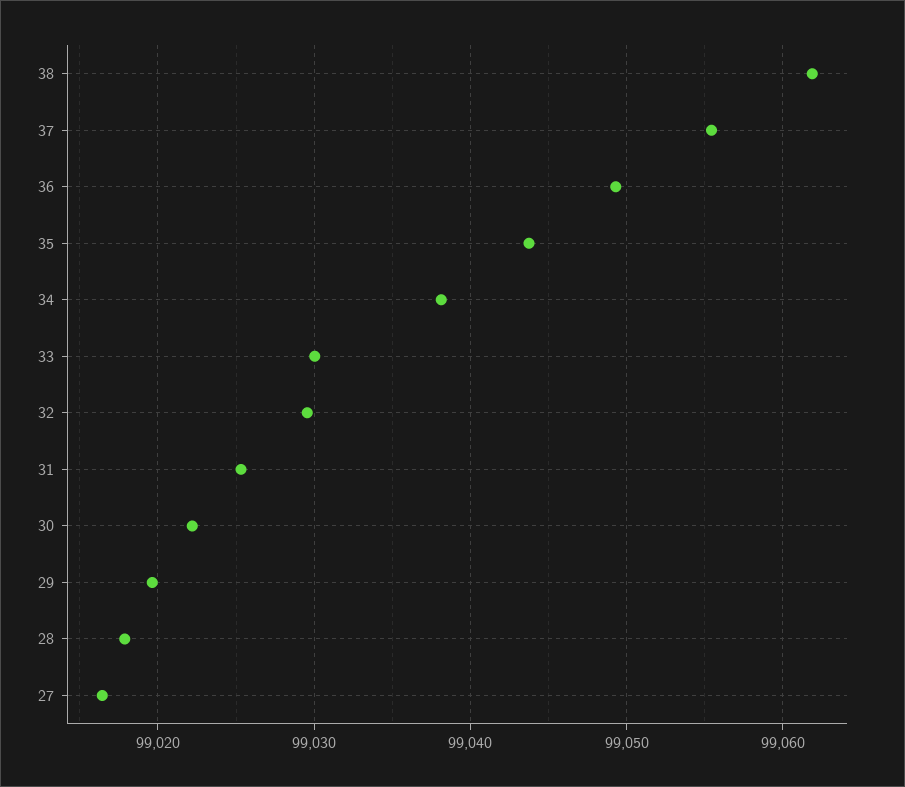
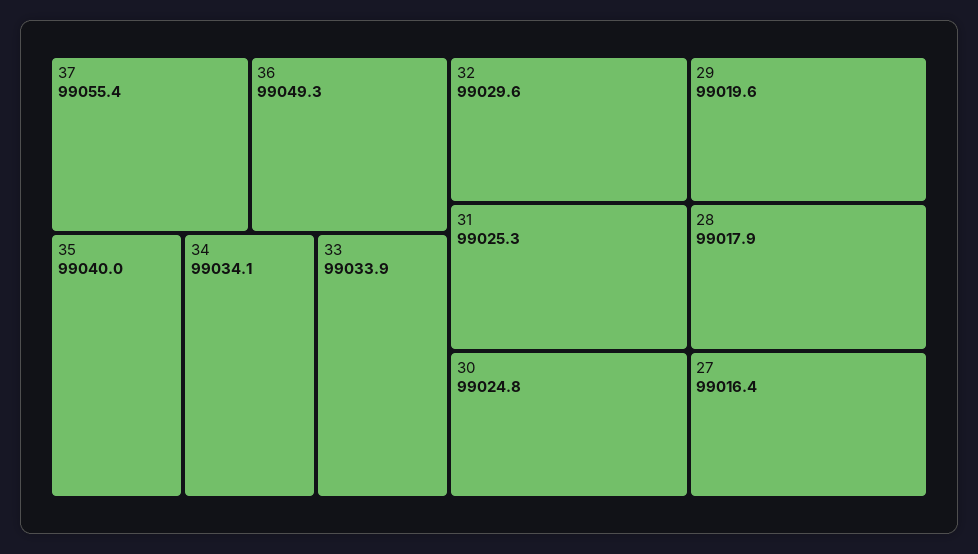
  {
-   "38": 99062,
    "37": 99055.4,
    "36": 99049.3,
-   "35": 99044,
+   "35": 99040,
-   "34": 99038,
+   "34": 99034.1,
-   "33": 99030,
+   "33": 99033.9,
    "32": 99029.6,
    "31": 99025.3,
-   "30": 99022,
+   "30": 99024.8,
    "29": 99019.6,
    "28": 99017.9,
    "27": 99016.4
  }

